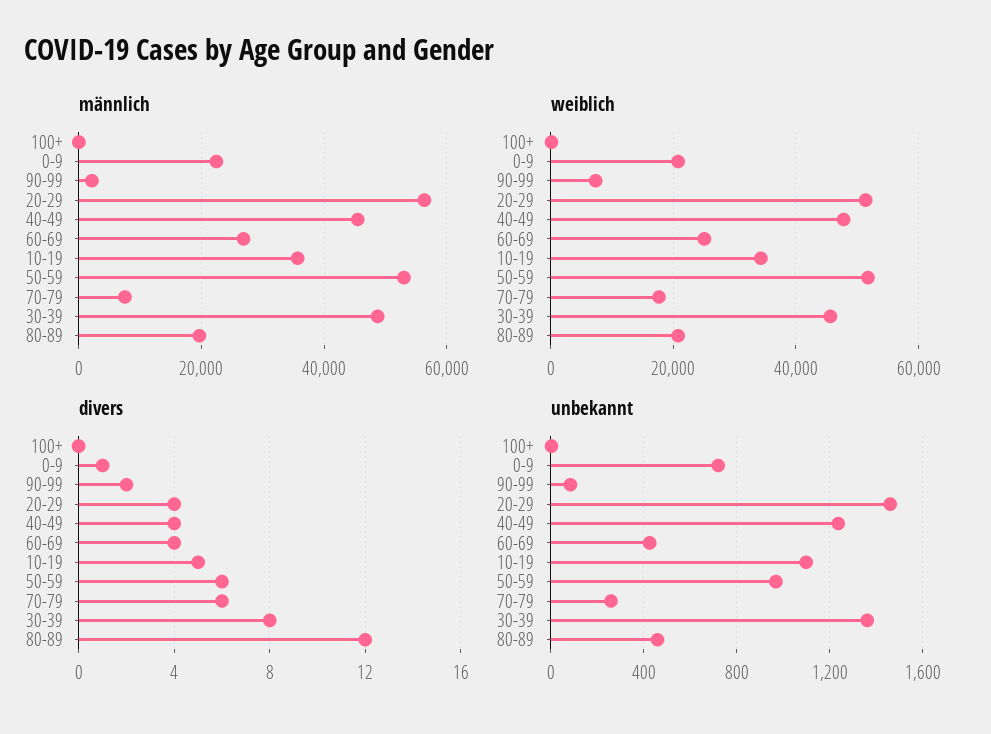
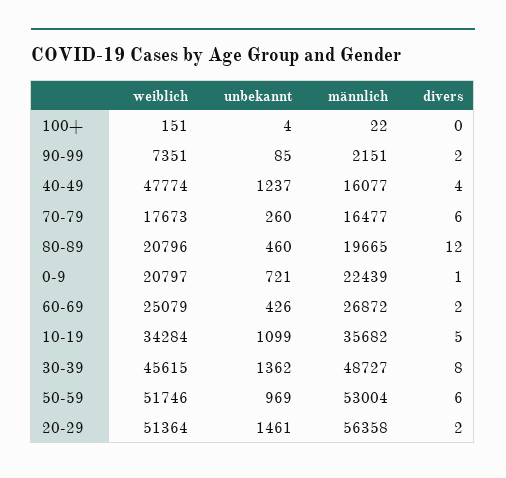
  {
    "männlich": {
      "100+": 22,
      "0-9": 22439,
      "90-99": 2151,
      "20-29": 56358,
-     "40-49": 46000,
+     "40-49": 16077,
      "60-69": 26872,
      "10-19": 35682,
      "50-59": 53004,
-     "70-79": 8000,
+     "70-79": 16477,
      "30-39": 48727,
      "80-89": 19665
    },
    "weiblich": {
      "100+": 151,
      "0-9": 20797,
      "90-99": 7351,
      "20-29": 51364,
      "40-49": 47774,
      "60-69": 25079,
      "10-19": 34284,
      "50-59": 51746,
      "70-79": 17673,
      "30-39": 45615,
      "80-89": 20796
    },
    "divers": {
      "100+": 0,
      "0-9": 1,
      "90-99": 2,
-     "20-29": 4,
+     "20-29": 2,
      "40-49": 4,
-     "60-69": 4,
+     "60-69": 2,
      "10-19": 5,
      "50-59": 6,
      "70-79": 6,
      "30-39": 8,
      "80-89": 12
    },
    "unbekannt": {
      "100+": 4,
      "0-9": 721,
      "90-99": 85,
      "20-29": 1461,
      "40-49": 1237,
      "60-69": 426,
      "10-19": 1099,
      "50-59": 969,
      "70-79": 260,
      "30-39": 1362,
      "80-89": 460
    }
  }

